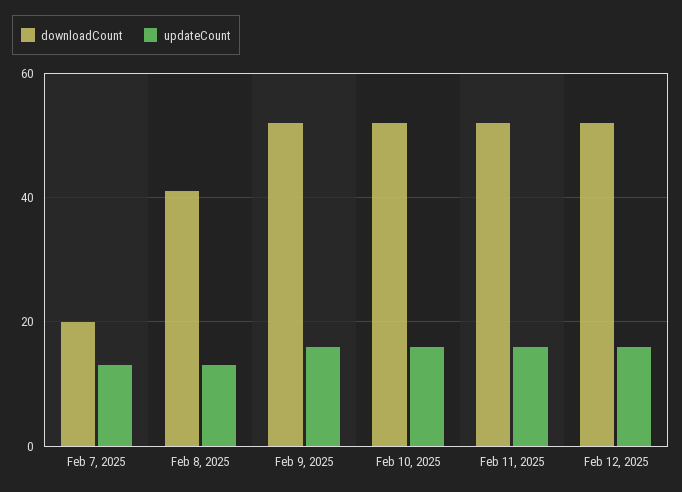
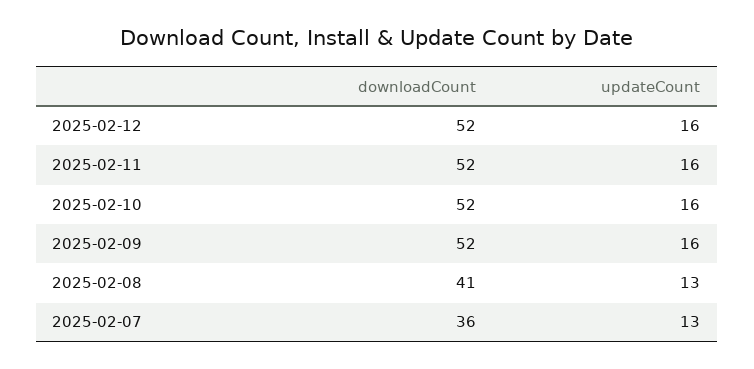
  {
    "downloadCount": {
-     "Feb 7, 2025": 20,
+     "Feb 7, 2025": 36,
      "Feb 8, 2025": 41,
      "Feb 9, 2025": 52,
      "Feb 10, 2025": 52,
      "Feb 11, 2025": 52,
      "Feb 12, 2025": 52
    },
    "updateCount": {
      "Feb 7, 2025": 13,
      "Feb 8, 2025": 13,
      "Feb 9, 2025": 16,
      "Feb 10, 2025": 16,
      "Feb 11, 2025": 16,
      "Feb 12, 2025": 16
    }
  }

